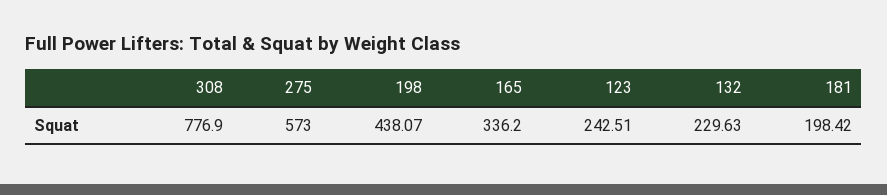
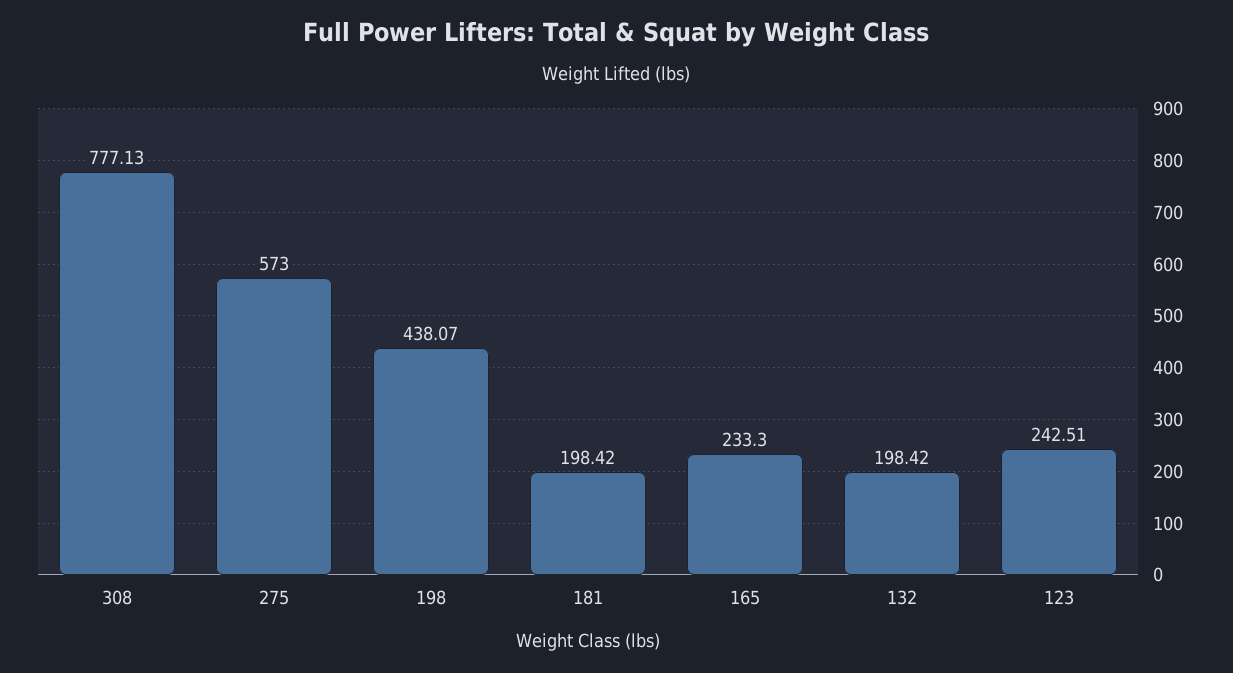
  {
-   "308": 776.9,
+   "308": 777.13,
    "275": 573,
    "198": 438.07,
-   "165": 336.2,
+   "165": 233.3,
    "123": 242.51,
-   "132": 229.63,
+   "132": 198.42,
    "181": 198.42
  }

